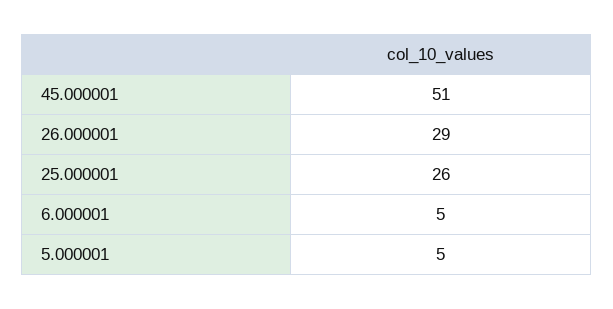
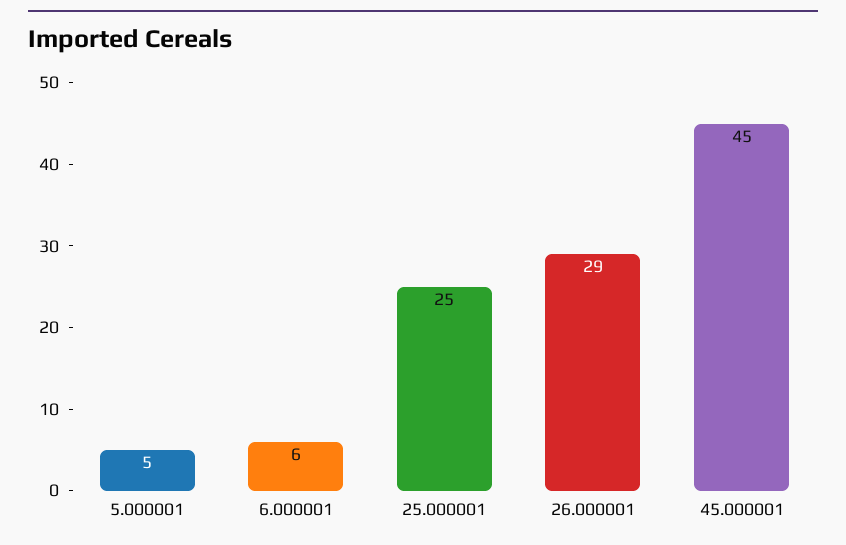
  {
-   "45.000001": 51,
+   "45.000001": 45,
    "26.000001": 29,
-   "25.000001": 26,
+   "25.000001": 25,
-   "6.000001": 5,
+   "6.000001": 6,
    "5.000001": 5
  }

